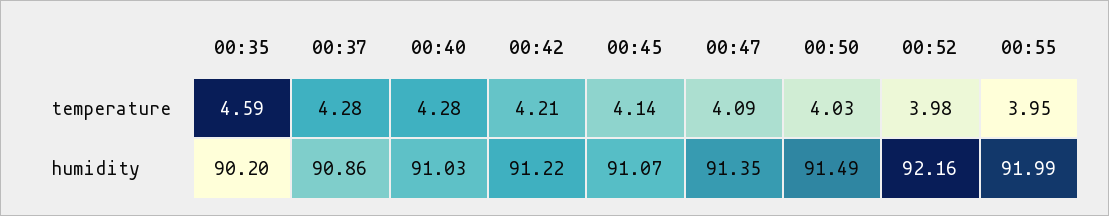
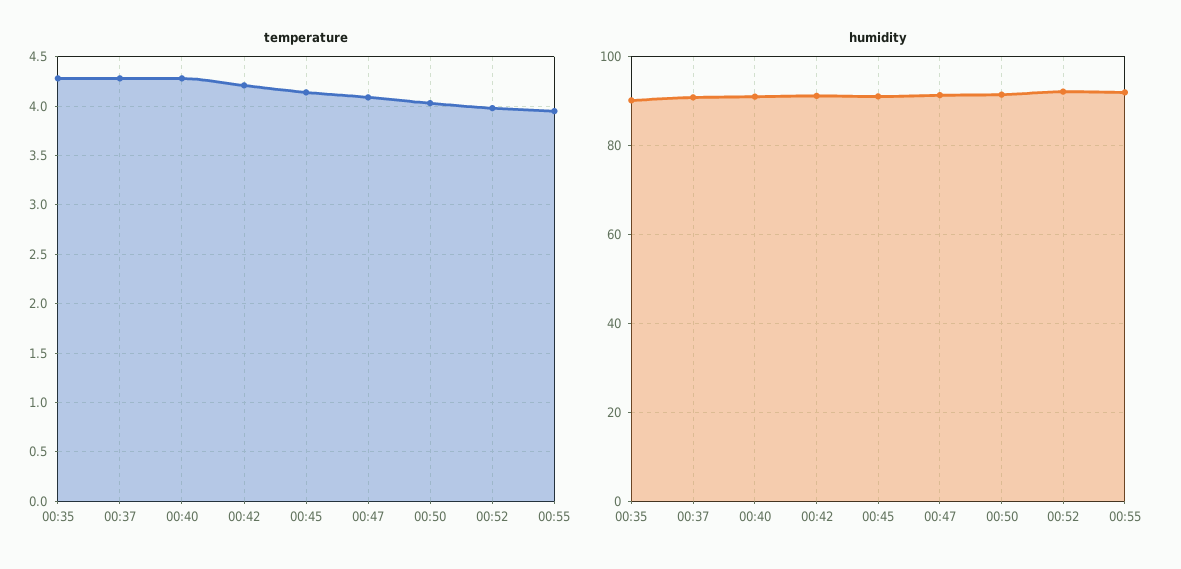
  {
    "temperature": {
-     "00:35": 4.59,
+     "00:35": 4.3,
      "00:37": 4.28,
      "00:40": 4.28,
      "00:42": 4.21,
      "00:45": 4.14,
      "00:47": 4.09,
      "00:50": 4.03,
      "00:52": 3.98,
      "00:55": 3.95
    },
    "humidity": {
      "00:35": 90.2,
      "00:37": 90.86,
      "00:40": 91.03,
      "00:42": 91.22,
      "00:45": 91.07,
      "00:47": 91.35,
      "00:50": 91.49,
      "00:52": 92.16,
      "00:55": 91.99
    }
  }

